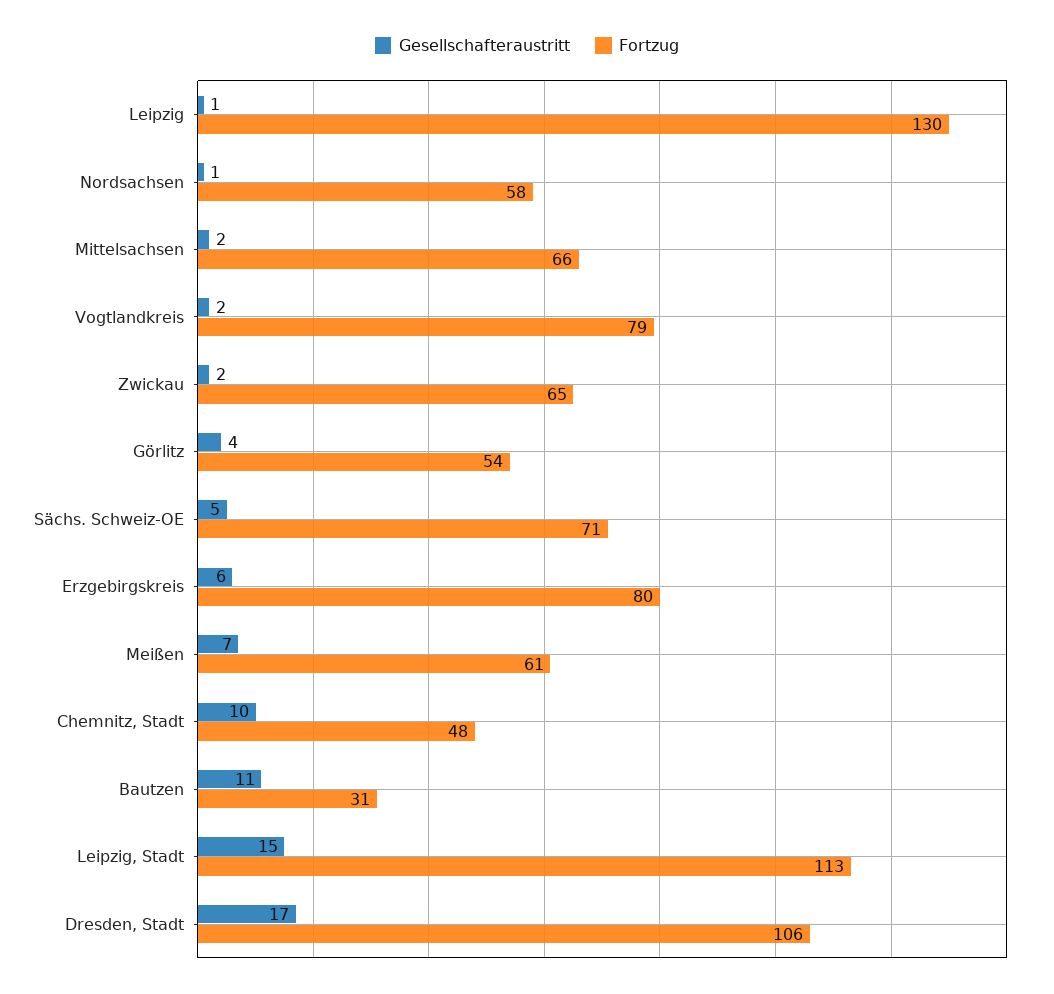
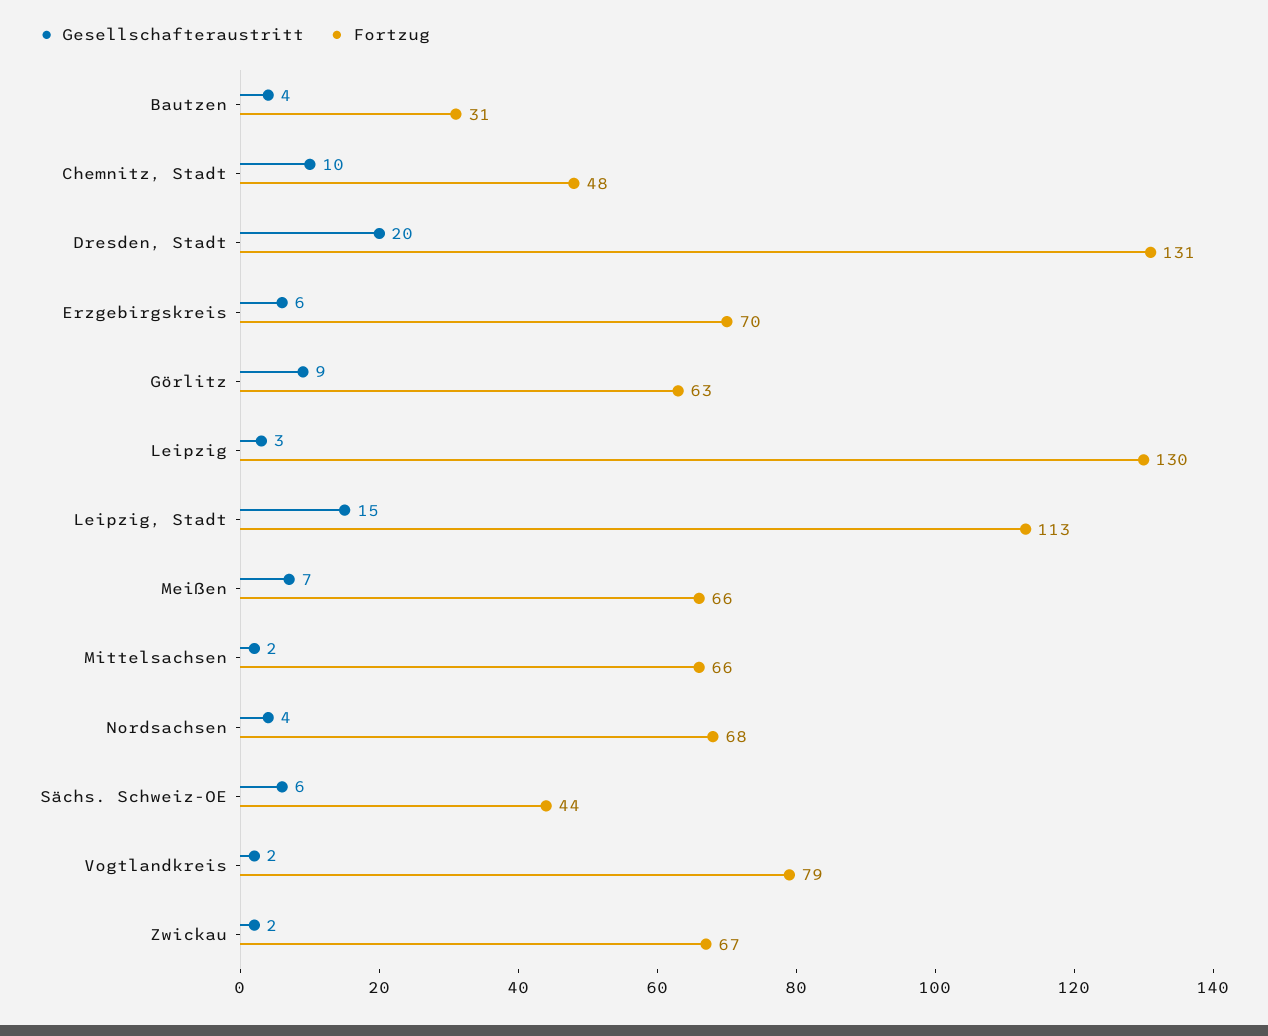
  {
    "Gesellschafteraustritt": {
-     "Leipzig": 1,
+     "Leipzig": 3,
-     "Nordsachsen": 1,
+     "Nordsachsen": 4,
      "Mittelsachsen": 2,
      "Vogtlandkreis": 2,
      "Zwickau": 2,
-     "Görlitz": 4,
+     "Görlitz": 9,
-     "Sächs. Schweiz-OE": 5,
+     "Sächs. Schweiz-OE": 6,
      "Erzgebirgskreis": 6,
      "Meißen": 7,
      "Chemnitz, Stadt": 10,
-     "Bautzen": 11,
+     "Bautzen": 4,
      "Leipzig, Stadt": 15,
-     "Dresden, Stadt": 17
+     "Dresden, Stadt": 20
    },
    "Fortzug": {
      "Leipzig": 130,
-     "Nordsachsen": 58,
+     "Nordsachsen": 68,
      "Mittelsachsen": 66,
      "Vogtlandkreis": 79,
-     "Zwickau": 65,
+     "Zwickau": 67,
-     "Görlitz": 54,
+     "Görlitz": 63,
-     "Sächs. Schweiz-OE": 71,
+     "Sächs. Schweiz-OE": 44,
-     "Erzgebirgskreis": 80,
+     "Erzgebirgskreis": 70,
-     "Meißen": 61,
+     "Meißen": 66,
      "Chemnitz, Stadt": 48,
      "Bautzen": 31,
      "Leipzig, Stadt": 113,
-     "Dresden, Stadt": 106
+     "Dresden, Stadt": 131
    }
  }

